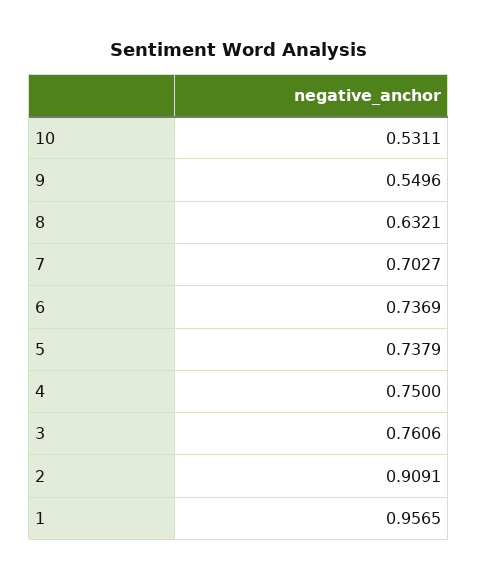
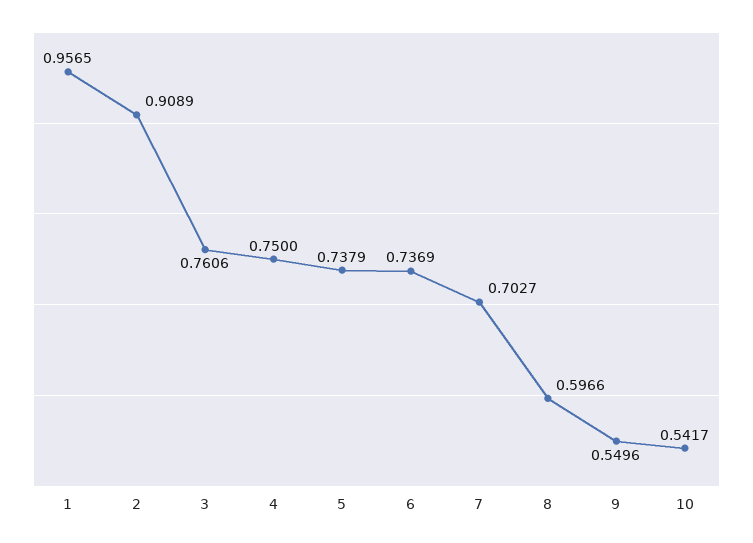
  {
-   "10": 0.5311,
+   "10": 0.5417,
    "9": 0.5496,
-   "8": 0.6321,
+   "8": 0.5966,
    "7": 0.7027,
    "6": 0.7369,
    "5": 0.7379,
    "4": 0.75,
    "3": 0.7606,
-   "2": 0.9091,
+   "2": 0.9089,
    "1": 0.9565
  }

